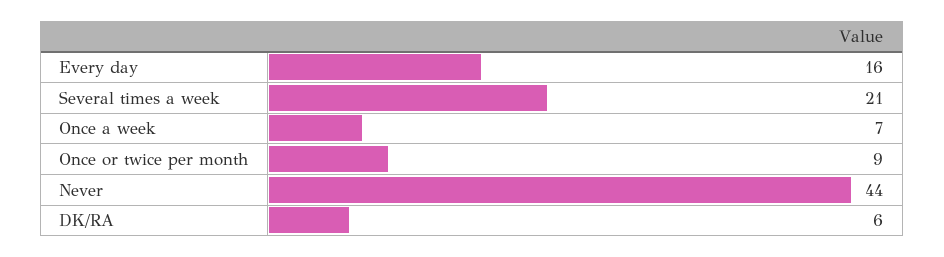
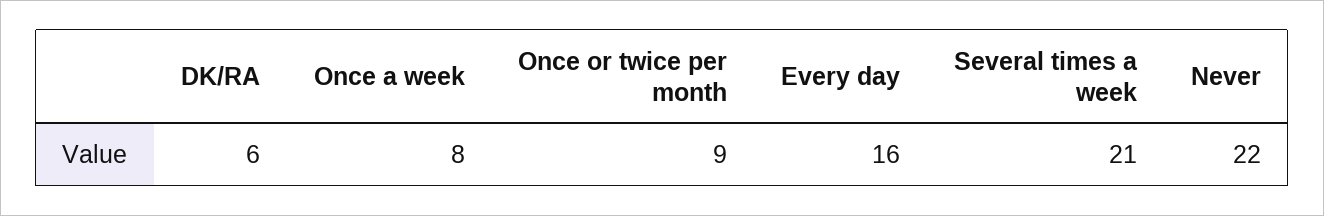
  {
    "Every day": 16,
    "Several times a week": 21,
-   "Once a week": 7,
+   "Once a week": 8,
    "Once or twice per month": 9,
-   "Never": 44,
+   "Never": 22,
    "DK/RA": 6
  }

